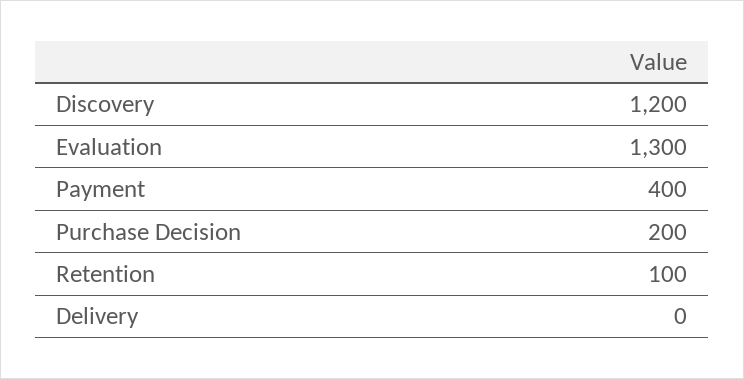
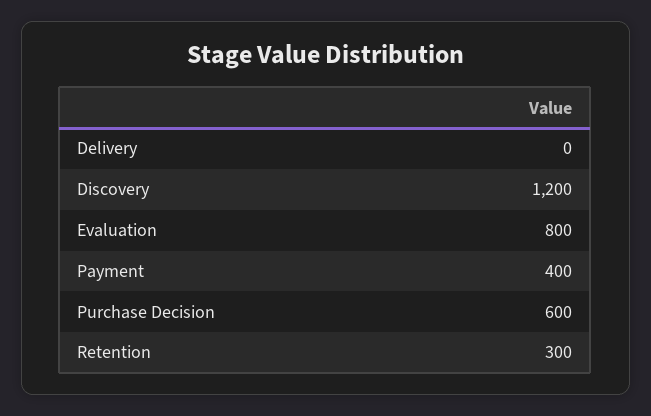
  {
    "Discovery": 1200,
-   "Evaluation": 1300,
+   "Evaluation": 800,
    "Payment": 400,
-   "Purchase Decision": 200,
+   "Purchase Decision": 600,
-   "Retention": 100,
+   "Retention": 300,
    "Delivery": 0
  }

